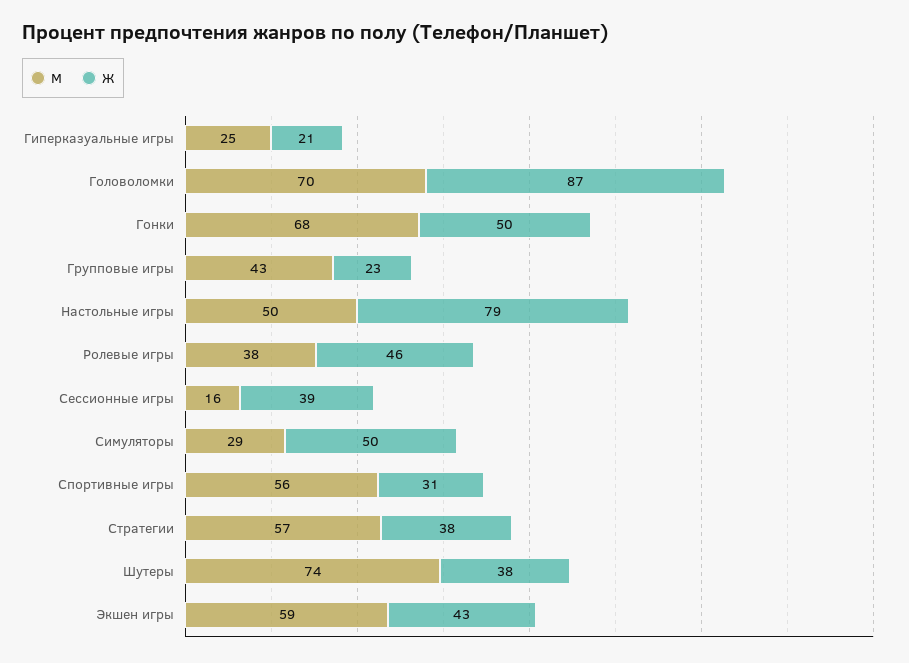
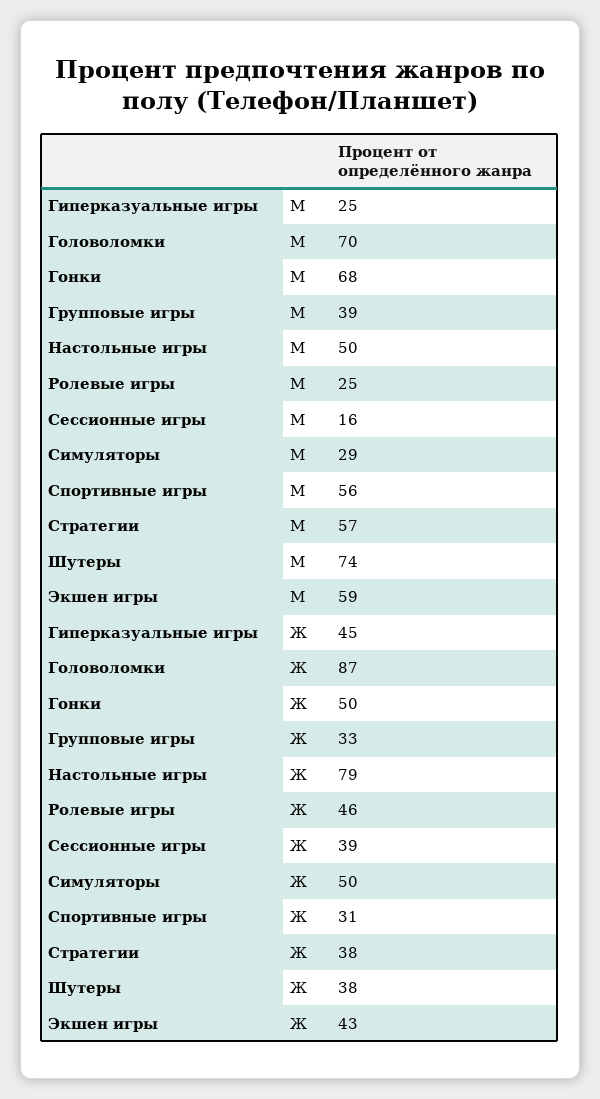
  {
    "М": {
      "Гиперказуальные игры": 25,
      "Головоломки": 70,
      "Гонки": 68,
-     "Групповые игры": 43,
+     "Групповые игры": 39,
      "Настольные игры": 50,
-     "Ролевые игры": 38,
+     "Ролевые игры": 25,
      "Сессионные игры": 16,
      "Симуляторы": 29,
      "Спортивные игры": 56,
      "Стратегии": 57,
      "Шутеры": 74,
      "Экшен игры": 59
    },
    "Ж": {
-     "Гиперказуальные игры": 21,
+     "Гиперказуальные игры": 45,
      "Головоломки": 87,
      "Гонки": 50,
-     "Групповые игры": 23,
+     "Групповые игры": 33,
      "Настольные игры": 79,
      "Ролевые игры": 46,
      "Сессионные игры": 39,
      "Симуляторы": 50,
      "Спортивные игры": 31,
      "Стратегии": 38,
      "Шутеры": 38,
      "Экшен игры": 43
    }
  }

